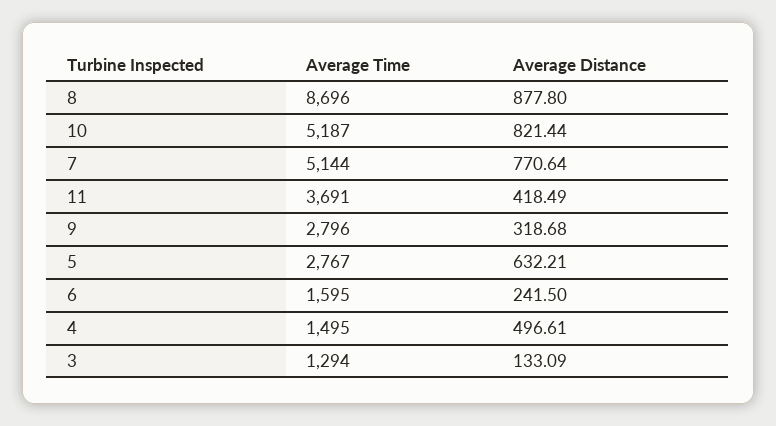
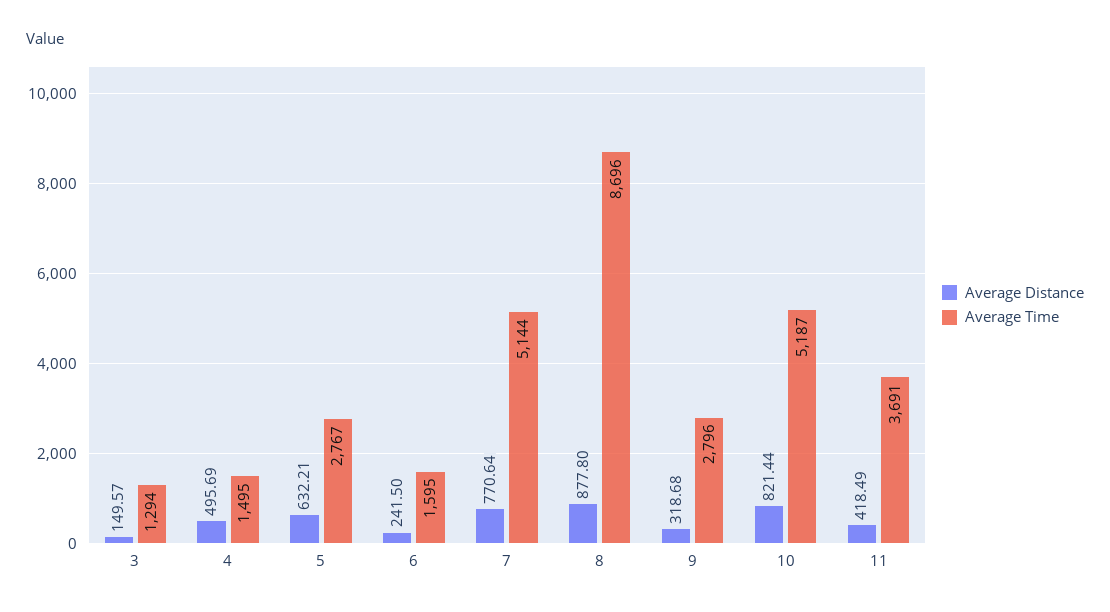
  {
    "Average Time": {
      "8": 8696,
      "10": 5187,
      "7": 5144,
      "11": 3691,
      "9": 2796,
      "5": 2767,
      "6": 1595,
      "4": 1495,
      "3": 1294
    },
    "Average Distance": {
      "8": 877.8,
      "10": 821.44,
      "7": 770.64,
      "11": 418.49,
      "9": 318.68,
      "5": 632.21,
      "6": 241.5,
-     "4": 496.61,
+     "4": 495.69,
-     "3": 133.09
+     "3": 149.57
    }
  }

